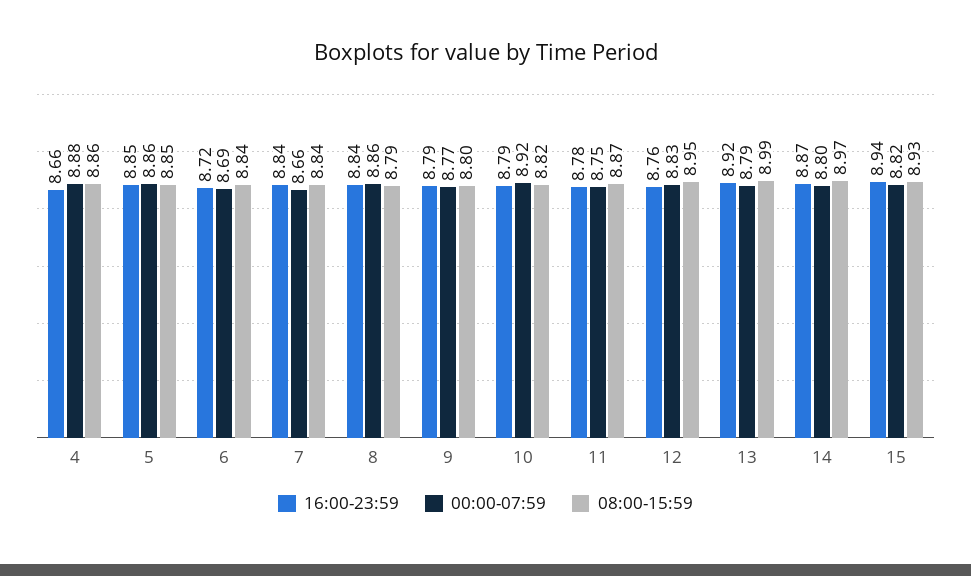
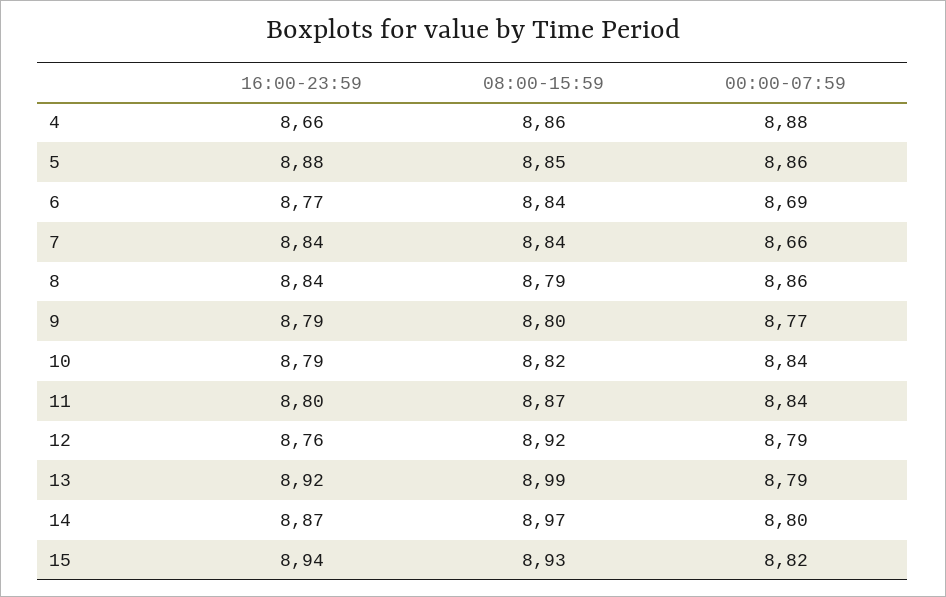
  {
    "16:00-23:59": {
      "4": 8.66,
-     "5": 8.85,
+     "5": 8.88,
-     "6": 8.72,
+     "6": 8.77,
      "7": 8.84,
      "8": 8.84,
      "9": 8.79,
      "10": 8.79,
-     "11": 8.78,
+     "11": 8.8,
      "12": 8.76,
      "13": 8.92,
      "14": 8.87,
      "15": 8.94
    },
    "00:00-07:59": {
      "4": 8.88,
      "5": 8.86,
      "6": 8.69,
      "7": 8.66,
      "8": 8.86,
      "9": 8.77,
-     "10": 8.92,
+     "10": 8.84,
-     "11": 8.75,
+     "11": 8.84,
-     "12": 8.83,
+     "12": 8.79,
      "13": 8.79,
      "14": 8.8,
      "15": 8.82
    },
    "08:00-15:59": {
      "4": 8.86,
      "5": 8.85,
      "6": 8.84,
      "7": 8.84,
      "8": 8.79,
      "9": 8.8,
      "10": 8.82,
      "11": 8.87,
-     "12": 8.95,
+     "12": 8.92,
      "13": 8.99,
      "14": 8.97,
      "15": 8.93
    }
  }

